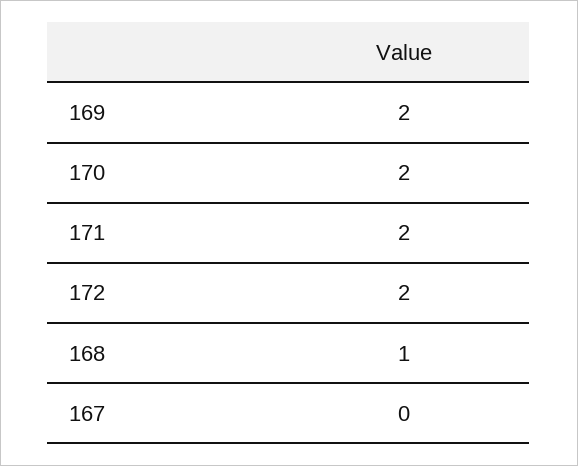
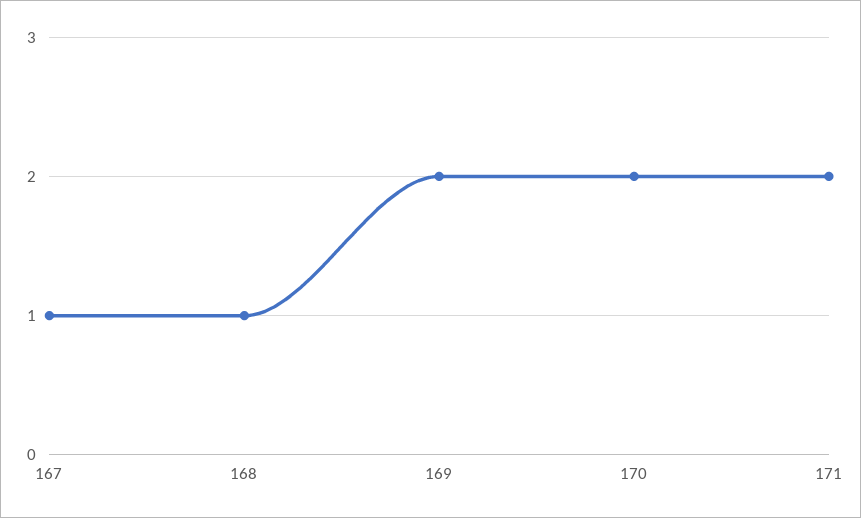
  {
    "169": 2,
    "170": 2,
    "171": 2,
-   "172": 2,
    "168": 1,
-   "167": 0
+   "167": 1
  }

